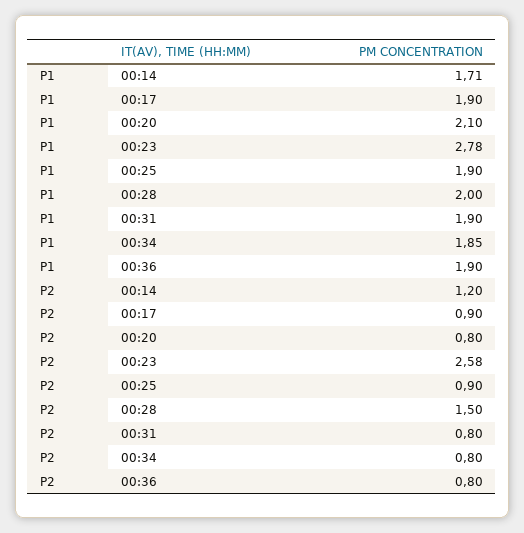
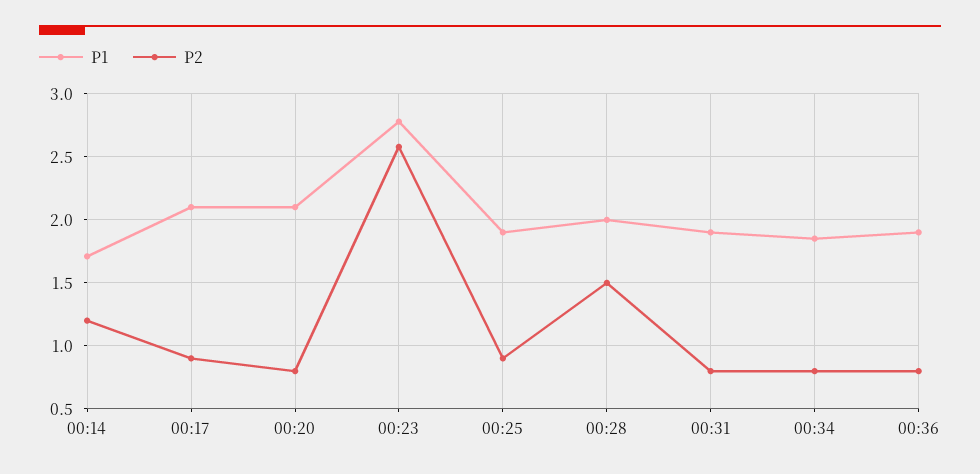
  {
    "P1": {
      "00:14": 1.71,
-     "00:17": 1.9,
+     "00:17": 2.1,
      "00:20": 2.1,
      "00:23": 2.78,
      "00:25": 1.9,
      "00:28": 2,
      "00:31": 1.9,
      "00:34": 1.85,
      "00:36": 1.9
    },
    "P2": {
      "00:14": 1.2,
      "00:17": 0.9,
      "00:20": 0.8,
      "00:23": 2.58,
      "00:25": 0.9,
      "00:28": 1.5,
      "00:31": 0.8,
      "00:34": 0.8,
      "00:36": 0.8
    }
  }

